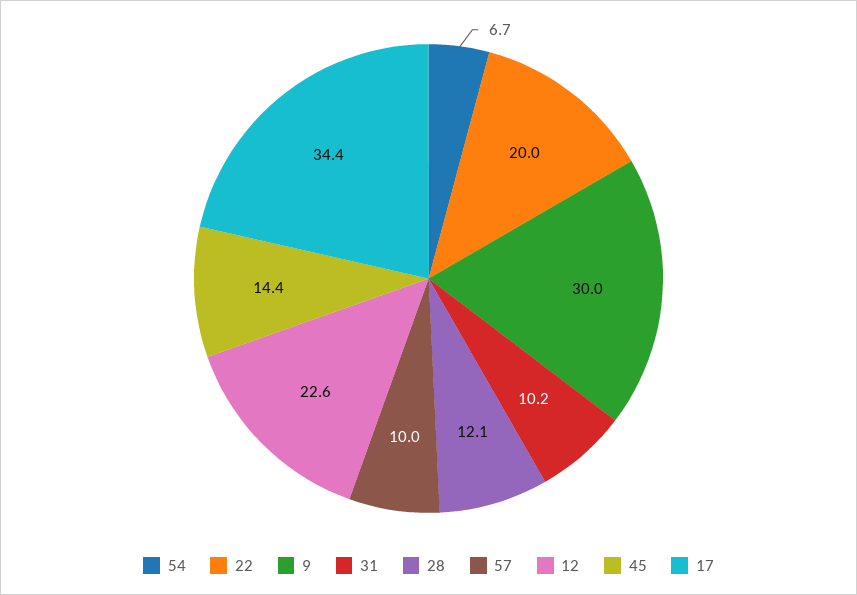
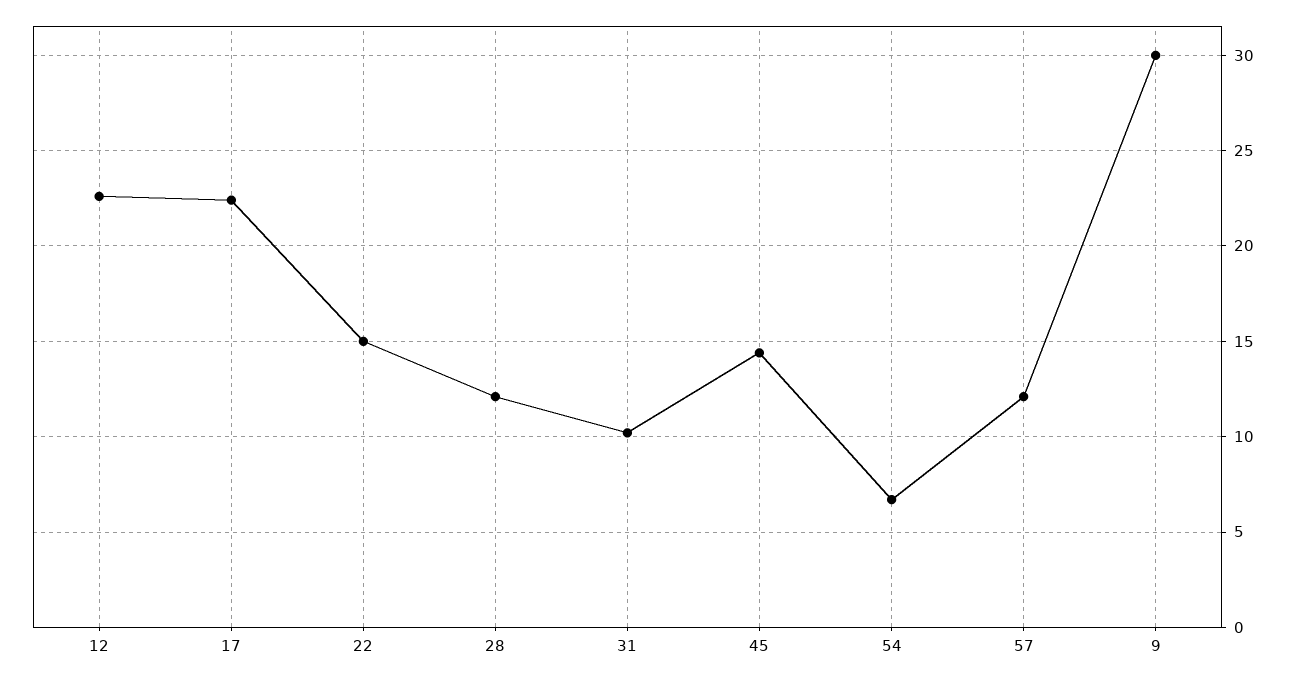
  {
    "54": 6.7,
-   "22": 20,
+   "22": 15,
    "9": 30,
    "31": 10.2,
    "28": 12.1,
-   "57": 10,
+   "57": 12,
    "12": 22.6,
    "45": 14.4,
-   "17": 34.4
+   "17": 22.5
  }

